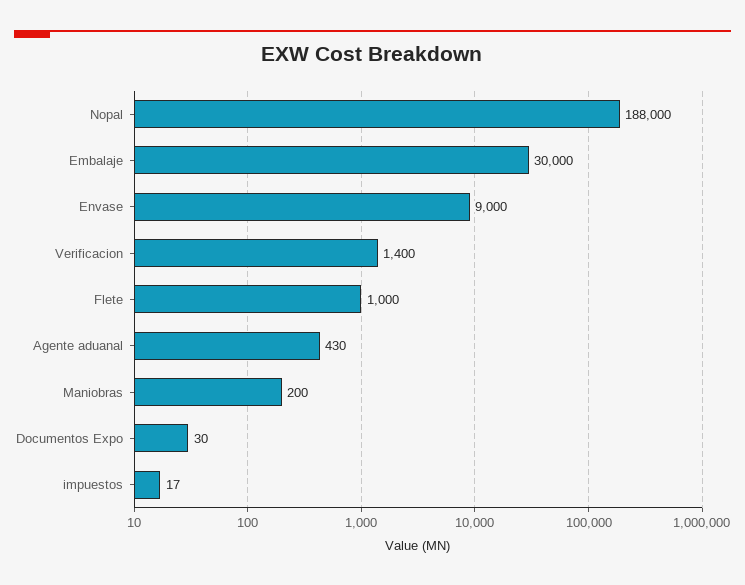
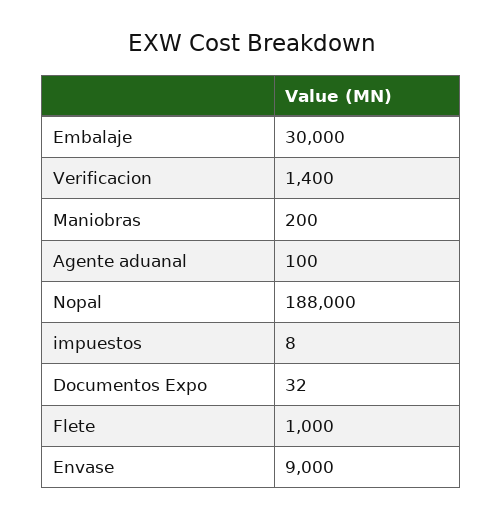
  {
    "Nopal": 188000,
    "Embalaje": 30000,
    "Envase": 9000,
    "Verificacion": 1400,
    "Flete": 1000,
-   "Agente aduanal": 430,
+   "Agente aduanal": 100,
    "Maniobras": 200,
-   "Documentos Expo": 30,
+   "Documentos Expo": 32,
-   "impuestos": 17
+   "impuestos": 8
  }

